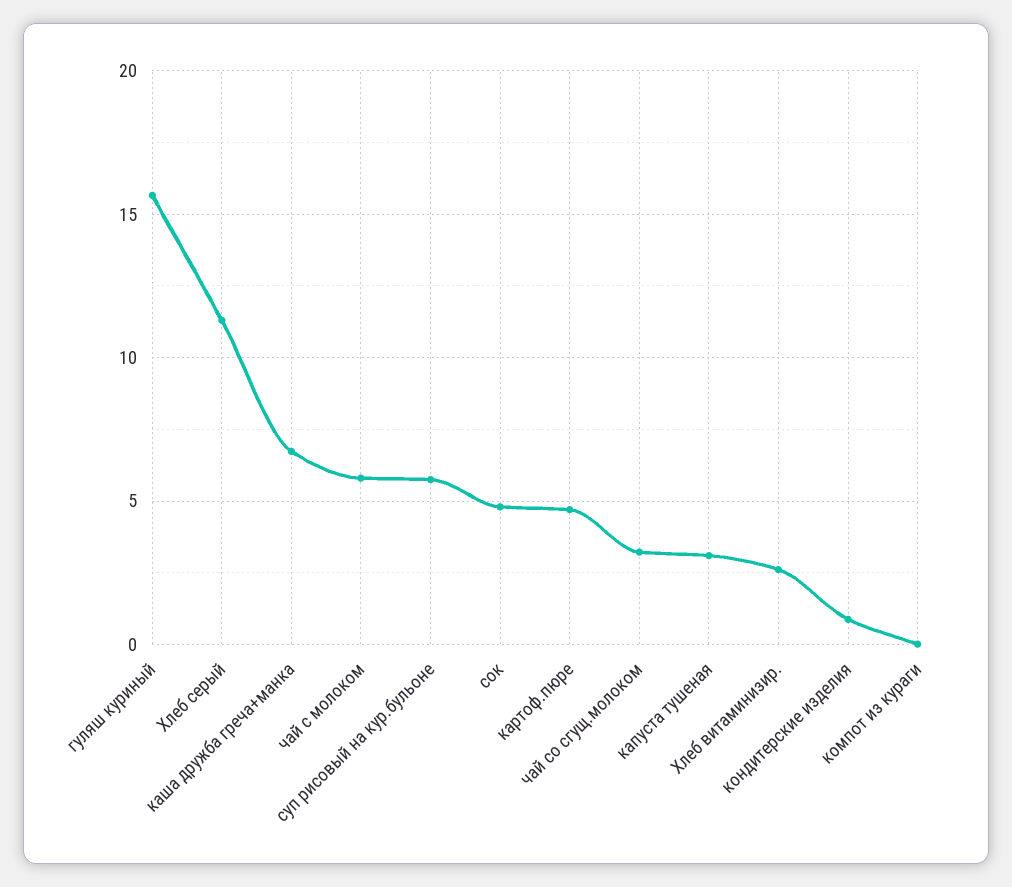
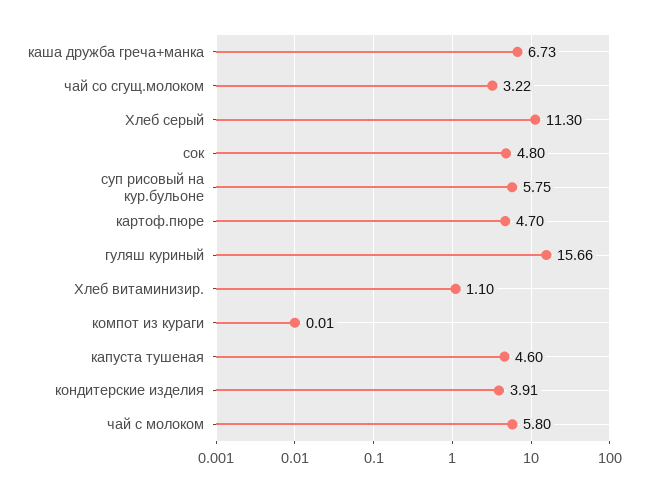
  {
    "гуляш куриный": 15.66,
    "Хлеб серый": 11.3,
    "каша дружба греча+манка": 6.73,
    "чай с молоком": 5.8,
    "суп рисовый на кур.бульоне": 5.75,
    "сок": 4.8,
    "картоф.пюре": 4.7,
    "чай со сгущ.молоком": 3.22,
-   "капуста тушеная": 3,
+   "капуста тушеная": 4.6,
-   "Хлеб витаминизир.": 2.5,
+   "Хлеб витаминизир.": 1.1,
-   "кондитерские изделия": 1,
+   "кондитерские изделия": 3.91,
    "компот из кураги": 0.01
  }

